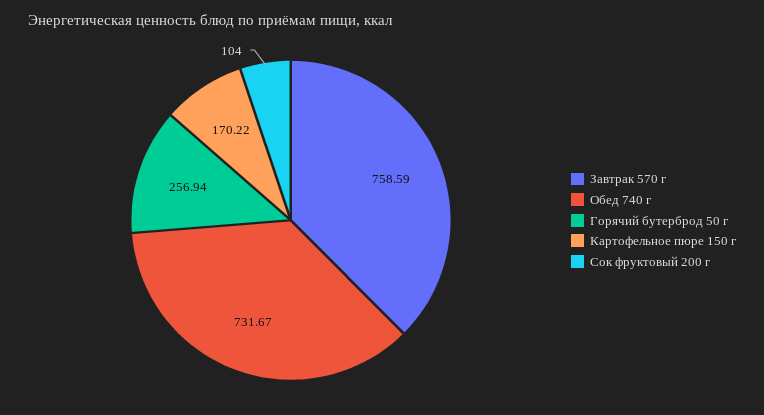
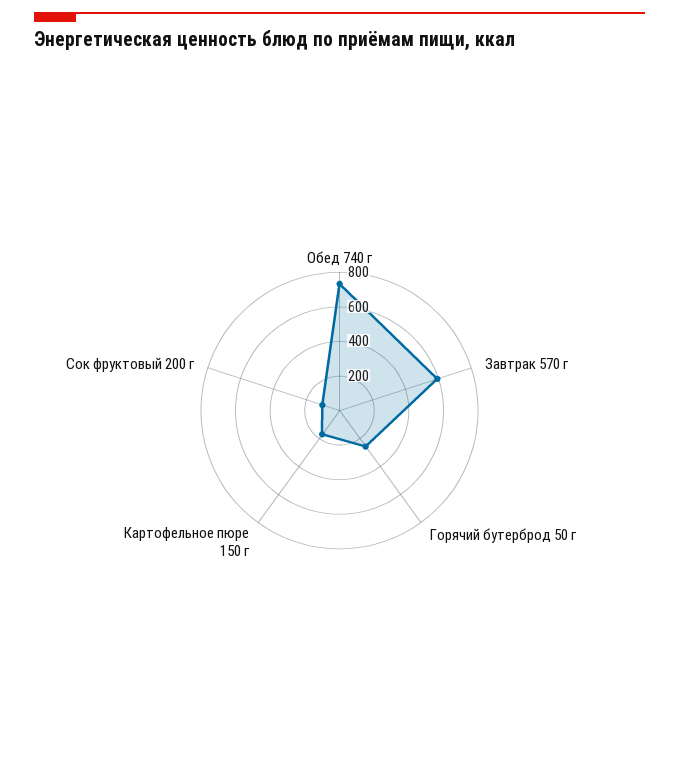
  {
-   "Завтрак 570 г": 758.59,
+   "Завтрак 570 г": 600,
    "Обед 740 г": 731.67,
    "Горячий бутерброд 50 г": 256.94,
    "Картофельное пюре 150 г": 170.22,
    "Сок фруктовый 200 г": 104
  }

